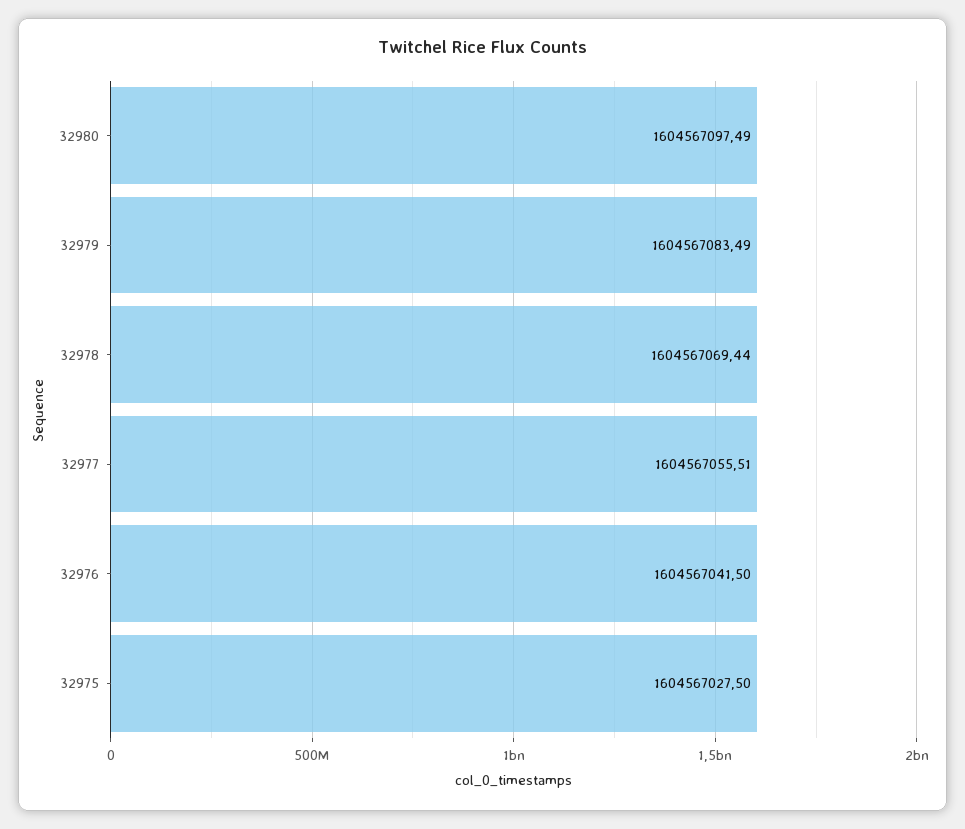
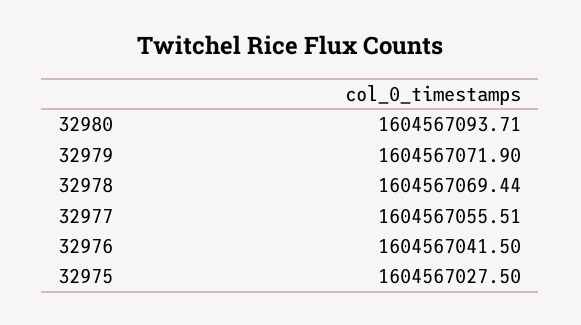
  {
-   "32980": 1604567097.49,
+   "32980": 1604567093.71,
-   "32979": 1604567083.49,
+   "32979": 1604567071.9,
    "32978": 1604567069.44,
    "32977": 1604567055.51,
    "32976": 1604567041.5,
    "32975": 1604567027.5
  }

